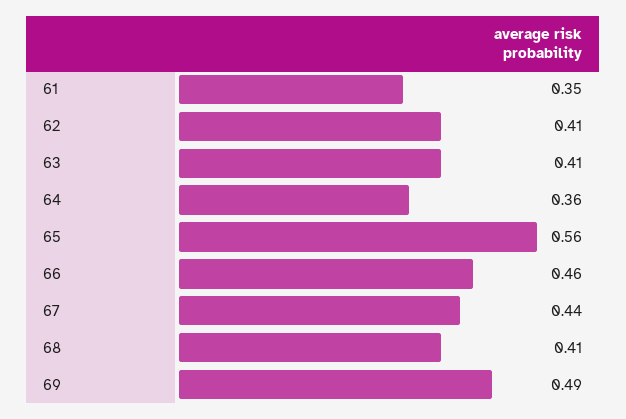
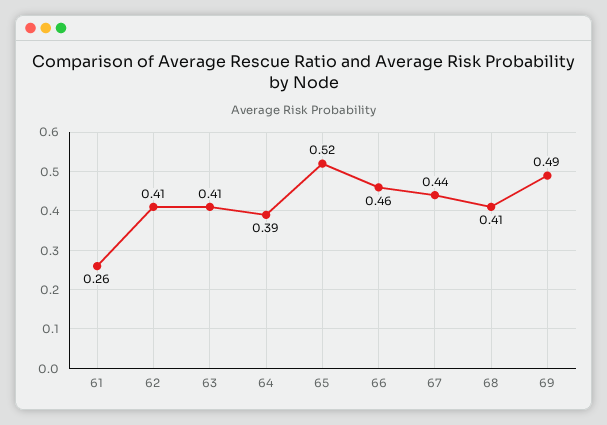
  {
-   "61": 0.35,
+   "61": 0.26,
    "62": 0.41,
    "63": 0.41,
-   "64": 0.36,
+   "64": 0.39,
-   "65": 0.56,
+   "65": 0.52,
    "66": 0.46,
    "67": 0.44,
    "68": 0.41,
    "69": 0.49
  }

